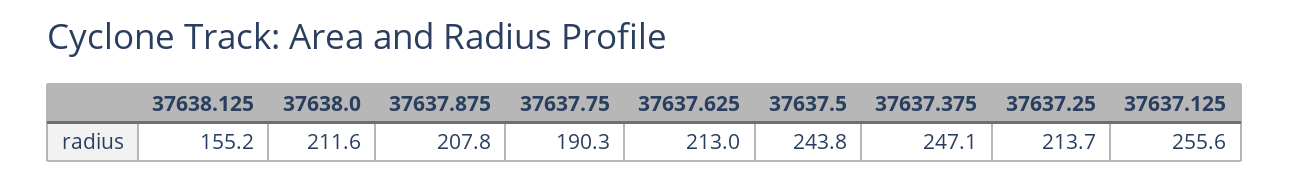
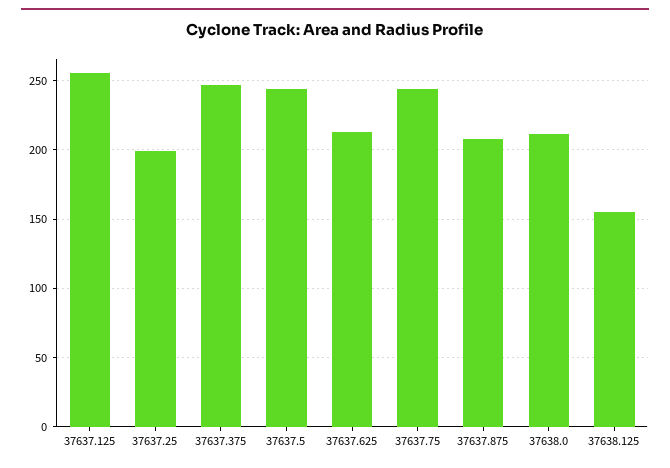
  {
    "37638.125": 155.2,
    "37638.0": 211.6,
    "37637.875": 207.8,
-   "37637.75": 190.3,
+   "37637.75": 245,
    "37637.625": 213,
    "37637.5": 243.8,
    "37637.375": 247.1,
-   "37637.25": 213.7,
+   "37637.25": 200,
    "37637.125": 255.6
  }

